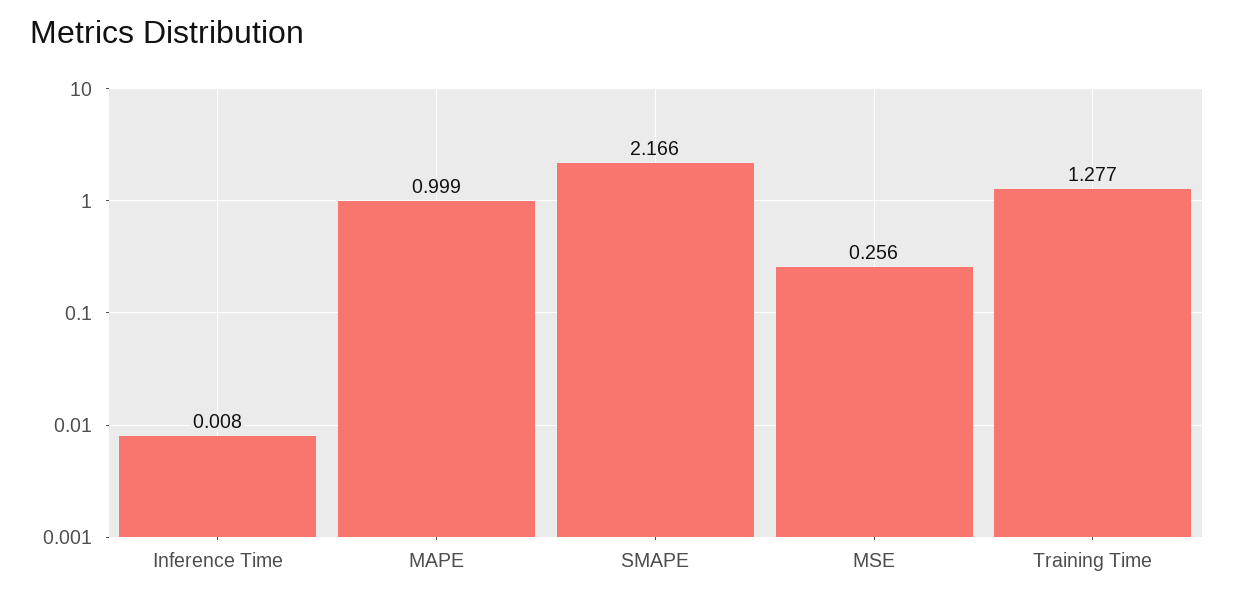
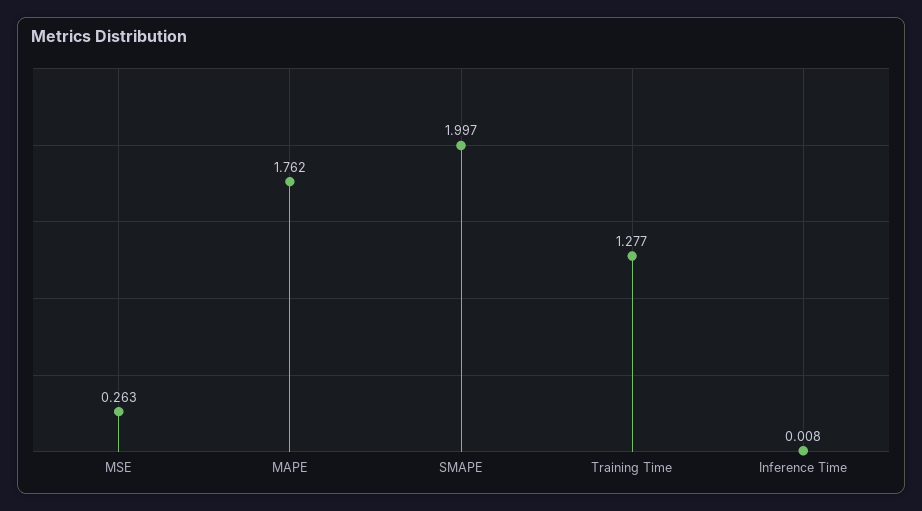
  {
    "Inference Time": 0.008,
-   "MAPE": 0.999,
+   "MAPE": 1.762,
-   "SMAPE": 2.166,
+   "SMAPE": 1.997,
-   "MSE": 0.256,
+   "MSE": 0.263,
    "Training Time": 1.277
  }

